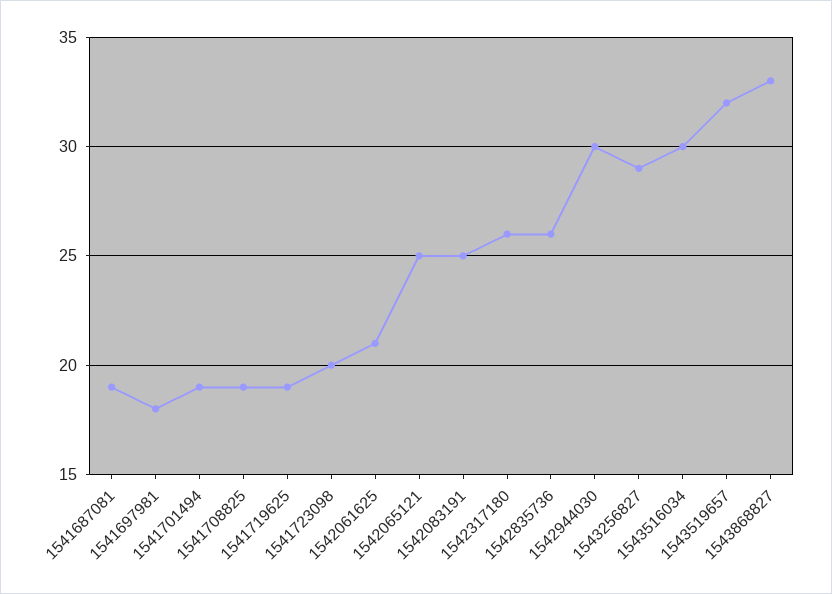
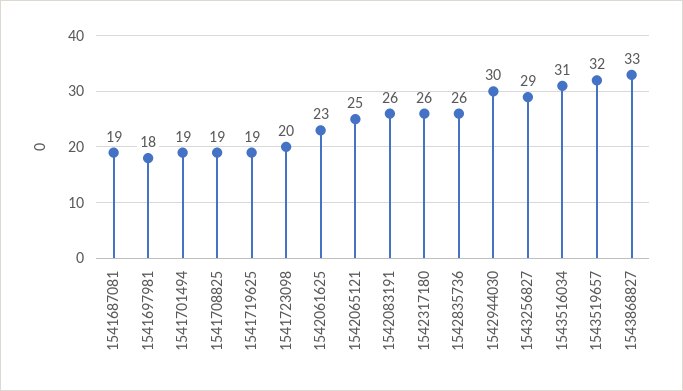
  {
    "1541687081": 19,
    "1541697981": 18,
    "1541701494": 19,
    "1541708825": 19,
    "1541719625": 19,
    "1541723098": 20,
-   "1542061625": 21,
+   "1542061625": 23,
    "1542065121": 25,
-   "1542083191": 25,
+   "1542083191": 26,
    "1542317180": 26,
    "1542835736": 26,
    "1542944030": 30,
    "1543256827": 29,
-   "1543516034": 30,
+   "1543516034": 31,
    "1543519657": 32,
    "1543868827": 33
  }

